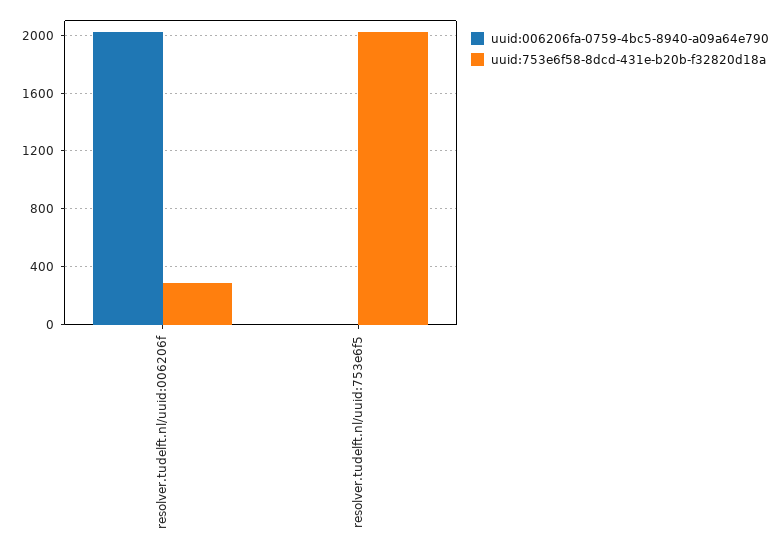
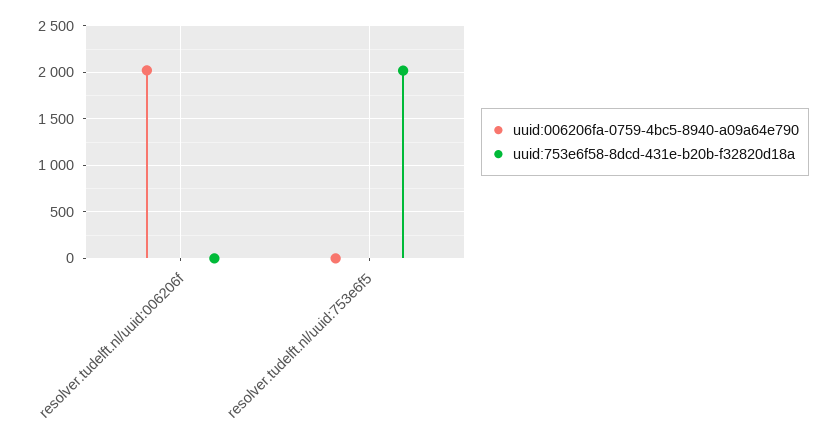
  {
    "uuid:006206fa-0759-4bc5-8940-a09a64e790": {
      "resolver.tudelft.nl/uuid:006206f": 2000,
      "resolver.tudelft.nl/uuid:753e6f5": 0
    },
    "uuid:753e6f58-8dcd-431e-b20b-f32820d18a": {
-     "resolver.tudelft.nl/uuid:006206f": 300,
+     "resolver.tudelft.nl/uuid:006206f": 0,
      "resolver.tudelft.nl/uuid:753e6f5": 2000
    }
  }

